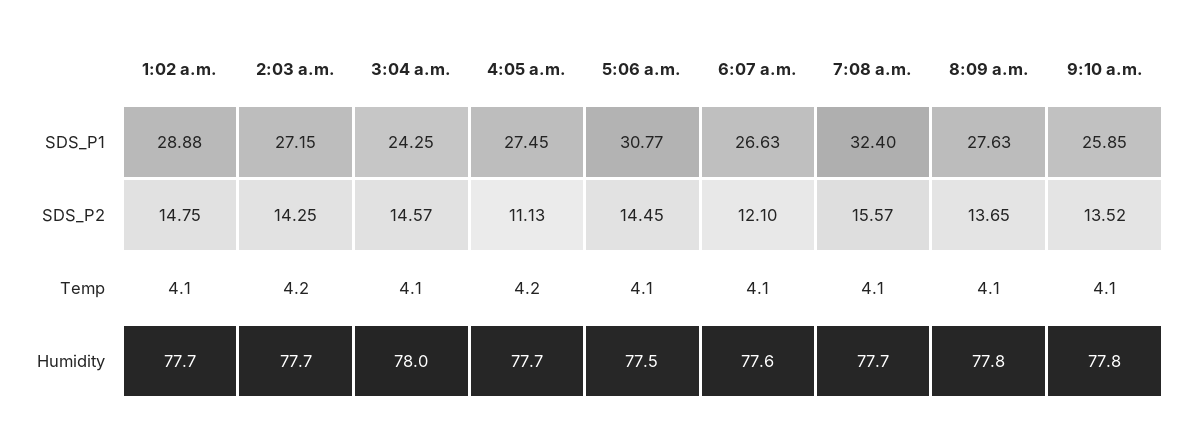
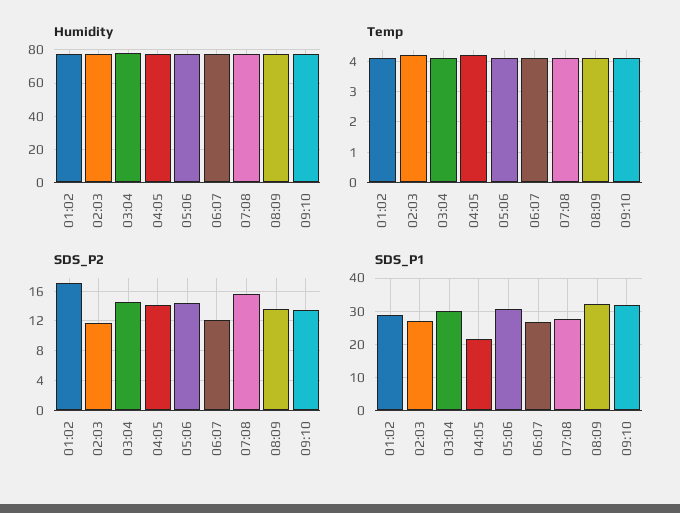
  {
    "SDS_P1": {
      "1:02 a.m.": 28.88,
      "2:03 a.m.": 27.15,
-     "3:04 a.m.": 24.25,
+     "3:04 a.m.": 30,
-     "4:05 a.m.": 27.45,
+     "4:05 a.m.": 22,
      "5:06 a.m.": 30.77,
      "6:07 a.m.": 26.63,
-     "7:08 a.m.": 32.4,
+     "7:08 a.m.": 28,
-     "8:09 a.m.": 27.63,
+     "8:09 a.m.": 32,
-     "9:10 a.m.": 25.85
+     "9:10 a.m.": 32
    },
    "SDS_P2": {
-     "1:02 a.m.": 14.75,
+     "1:02 a.m.": 17,
-     "2:03 a.m.": 14.25,
+     "2:03 a.m.": 12,
      "3:04 a.m.": 14.57,
-     "4:05 a.m.": 11.13,
+     "4:05 a.m.": 14,
      "5:06 a.m.": 14.45,
      "6:07 a.m.": 12.1,
      "7:08 a.m.": 15.57,
      "8:09 a.m.": 13.65,
      "9:10 a.m.": 13.52
    },
    "Temp": {
      "1:02 a.m.": 4.1,
      "2:03 a.m.": 4.2,
      "3:04 a.m.": 4.1,
      "4:05 a.m.": 4.2,
      "5:06 a.m.": 4.1,
      "6:07 a.m.": 4.1,
      "7:08 a.m.": 4.1,
      "8:09 a.m.": 4.1,
      "9:10 a.m.": 4.1
    },
    "Humidity": {
      "1:02 a.m.": 77.7,
      "2:03 a.m.": 77.7,
      "3:04 a.m.": 78,
      "4:05 a.m.": 77.7,
      "5:06 a.m.": 77.5,
      "6:07 a.m.": 77.6,
      "7:08 a.m.": 77.7,
      "8:09 a.m.": 77.8,
      "9:10 a.m.": 77.8
    }
  }

